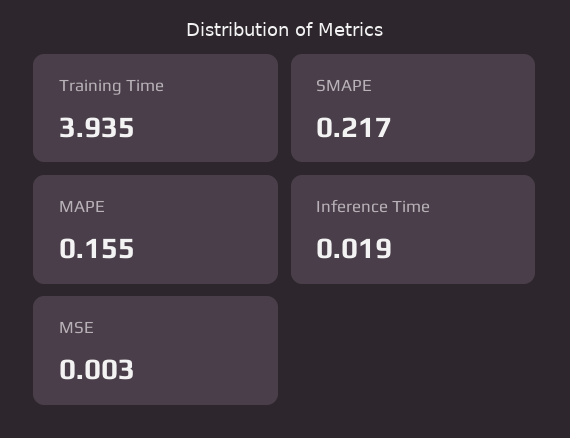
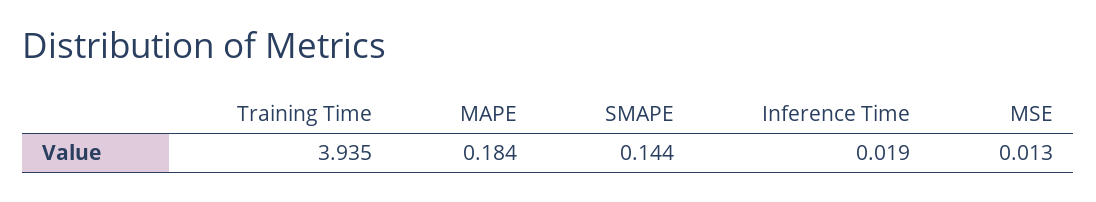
  {
    "Training Time": 3.935,
-   "SMAPE": 0.217,
+   "SMAPE": 0.144,
-   "MAPE": 0.155,
+   "MAPE": 0.184,
    "Inference Time": 0.019,
-   "MSE": 0.003
+   "MSE": 0.013
  }

